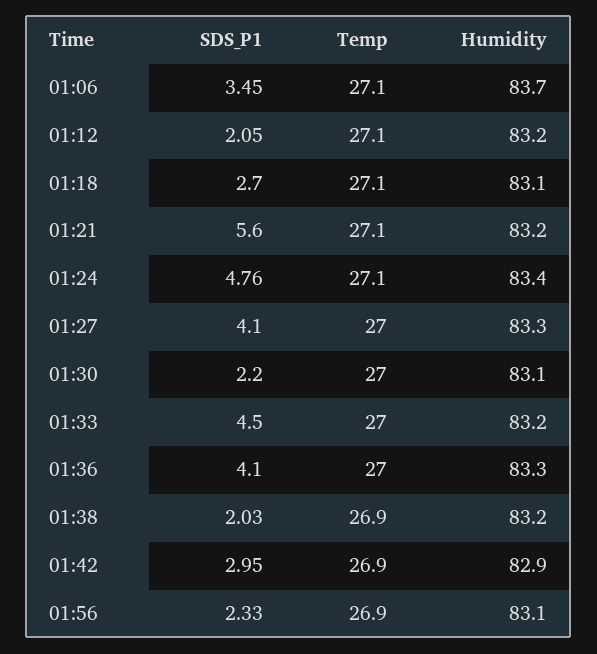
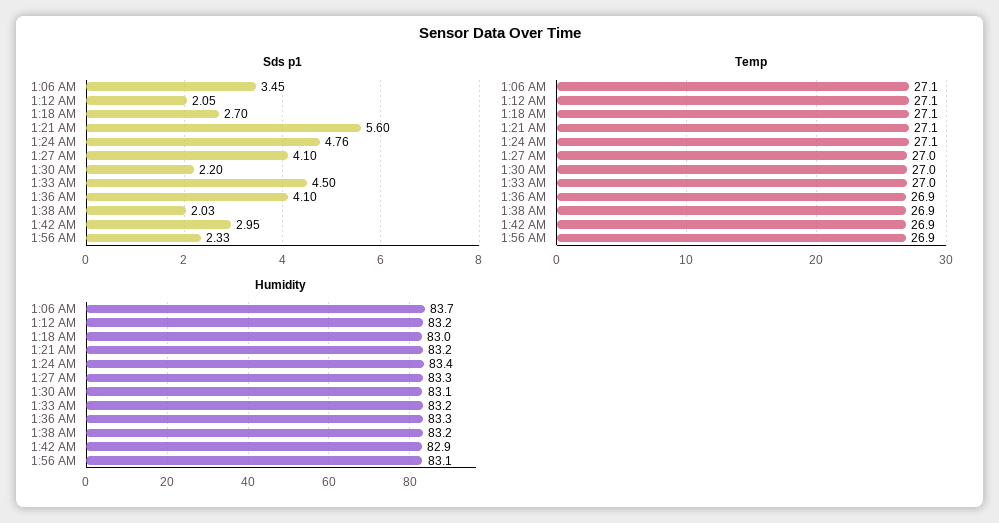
  {
    "SDS_P1": {
      "01:06": 3.45,
      "01:12": 2.05,
      "01:18": 2.7,
      "01:21": 5.6,
      "01:24": 4.76,
      "01:27": 4.1,
      "01:30": 2.2,
      "01:33": 4.5,
      "01:36": 4.1,
      "01:38": 2.03,
      "01:42": 2.95,
      "01:56": 2.33
    },
    "Temp": {
      "01:06": 27.1,
      "01:12": 27.1,
      "01:18": 27.1,
      "01:21": 27.1,
      "01:24": 27.1,
      "01:27": 27,
      "01:30": 27,
      "01:33": 27,
-     "01:36": 27,
+     "01:36": 26.9,
      "01:38": 26.9,
      "01:42": 26.9,
      "01:56": 26.9
    },
    "Humidity": {
      "01:06": 83.7,
      "01:12": 83.2,
-     "01:18": 83.1,
+     "01:18": 83,
      "01:21": 83.2,
      "01:24": 83.4,
      "01:27": 83.3,
      "01:30": 83.1,
      "01:33": 83.2,
      "01:36": 83.3,
      "01:38": 83.2,
      "01:42": 82.9,
      "01:56": 83.1
    }
  }

